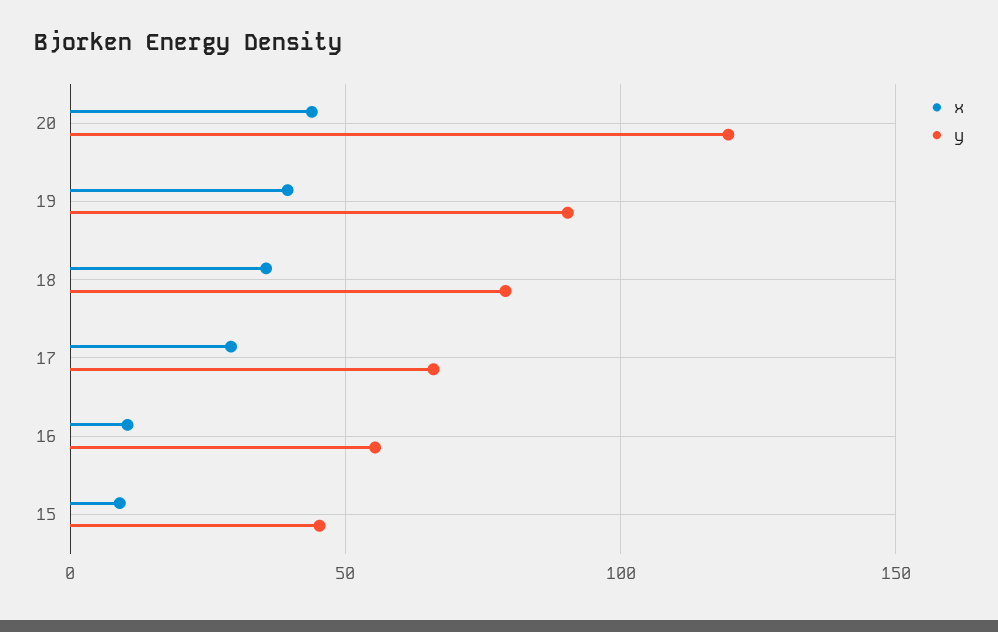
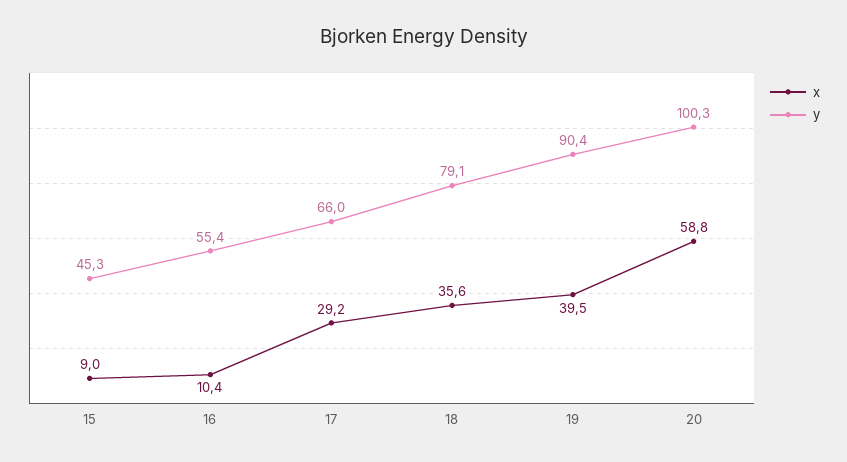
  {
    "x": {
-     "20": 45,
+     "20": 58.8,
      "19": 39.5,
      "18": 35.6,
      "17": 29.2,
      "16": 10.4,
      "15": 9
    },
    "y": {
-     "20": 120,
+     "20": 100.3,
      "19": 90.4,
      "18": 79.1,
      "17": 66,
      "16": 55.4,
      "15": 45.3
    }
  }

